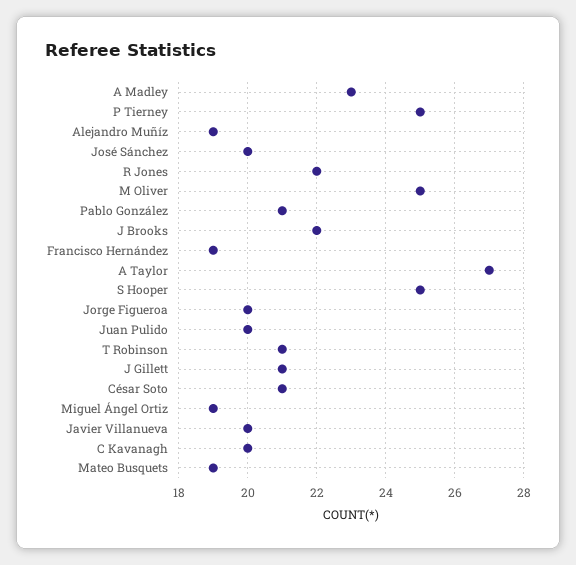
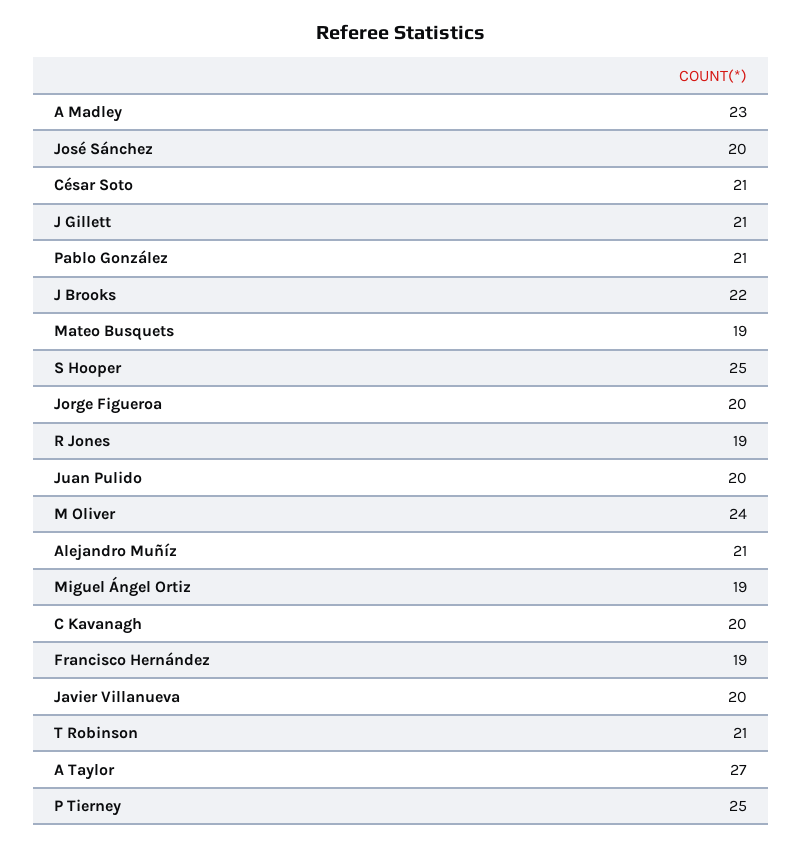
  {
    "A Madley": 23,
    "P Tierney": 25,
-   "Alejandro Muñíz": 19,
+   "Alejandro Muñíz": 21,
    "José Sánchez": 20,
-   "R Jones": 22,
+   "R Jones": 19,
-   "M Oliver": 25,
+   "M Oliver": 24,
    "Pablo González": 21,
    "J Brooks": 22,
    "Francisco Hernández": 19,
    "A Taylor": 27,
    "S Hooper": 25,
    "Jorge Figueroa": 20,
    "Juan Pulido": 20,
    "T Robinson": 21,
    "J Gillett": 21,
    "César Soto": 21,
    "Miguel Ángel Ortiz": 19,
    "Javier Villanueva": 20,
    "C Kavanagh": 20,
    "Mateo Busquets": 19
  }

